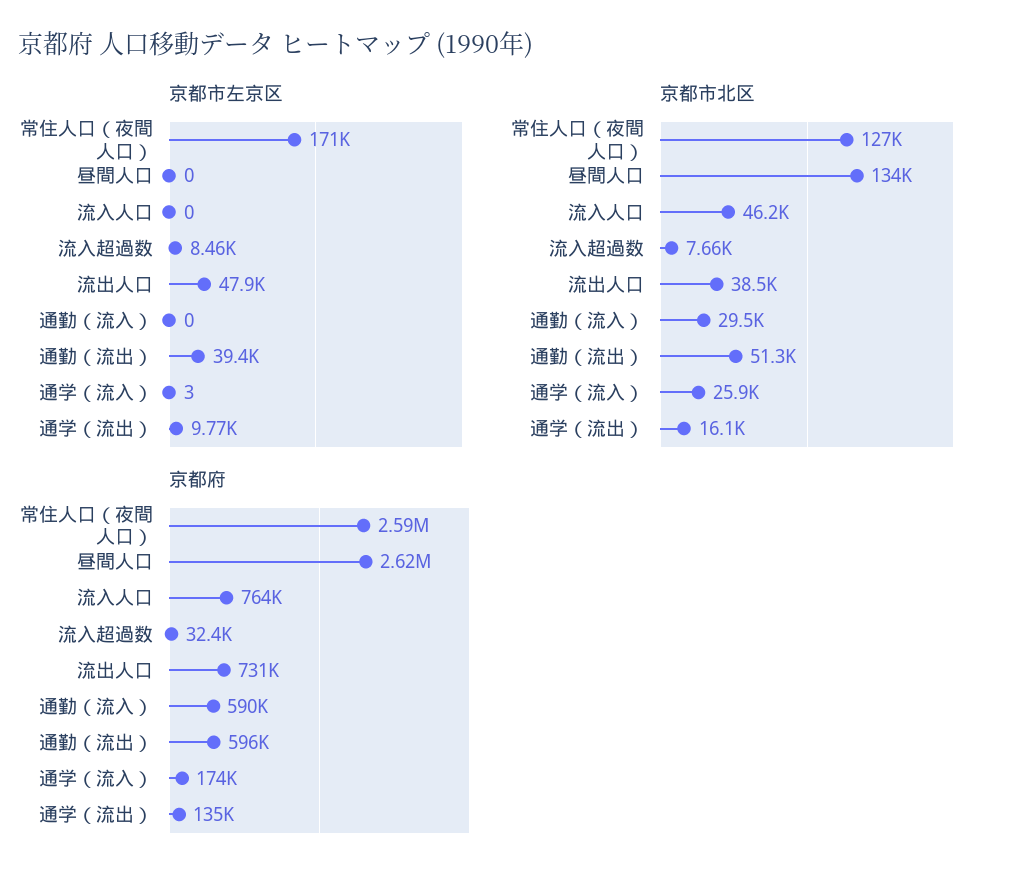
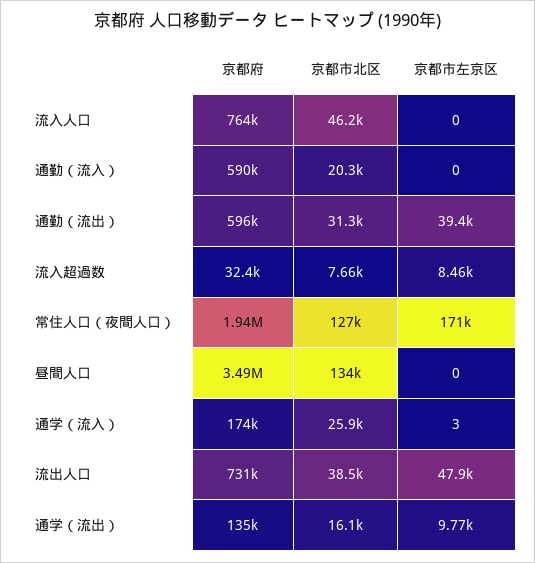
  {
    "京都市左京区": {
      "常住人口（夜間人口）": 171000,
      "昼間人口": 0,
      "流入人口": 0,
      "流入超過数": 8460,
      "流出人口": 47900,
      "通勤（流入）": 0,
      "通勤（流出）": 39400,
      "通学（流入）": 3,
      "通学（流出）": 9770
    },
    "京都市北区": {
      "常住人口（夜間人口）": 127000,
      "昼間人口": 134000,
      "流入人口": 46200,
      "流入超過数": 7660,
      "流出人口": 38500,
-     "通勤（流入）": 29500,
+     "通勤（流入）": 20300,
-     "通勤（流出）": 51300,
+     "通勤（流出）": 31300,
      "通学（流入）": 25900,
      "通学（流出）": 16100
    },
    "京都府": {
-     "常住人口（夜間人口）": 2590000,
+     "常住人口（夜間人口）": 1940000,
-     "昼間人口": 2620000,
+     "昼間人口": 3490000,
      "流入人口": 764000,
      "流入超過数": 32400,
      "流出人口": 731000,
      "通勤（流入）": 590000,
      "通勤（流出）": 596000,
      "通学（流入）": 174000,
      "通学（流出）": 135000
    }
  }

